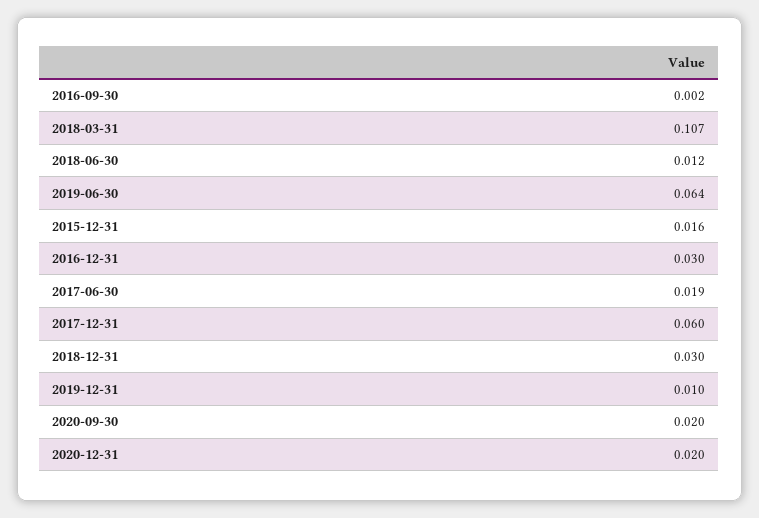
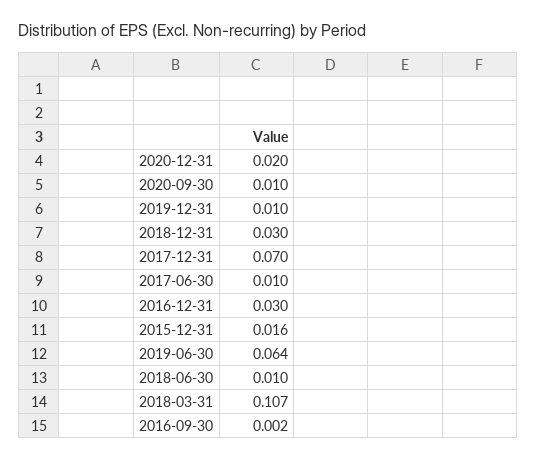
  {
    "2016-09-30": 0.002,
    "2018-03-31": 0.107,
-   "2018-06-30": 0.012,
+   "2018-06-30": 0.01,
    "2019-06-30": 0.064,
    "2015-12-31": 0.016,
    "2016-12-31": 0.03,
-   "2017-06-30": 0.019,
+   "2017-06-30": 0.01,
-   "2017-12-31": 0.06,
+   "2017-12-31": 0.07,
    "2018-12-31": 0.03,
    "2019-12-31": 0.01,
-   "2020-09-30": 0.02,
+   "2020-09-30": 0.01,
    "2020-12-31": 0.02
  }

